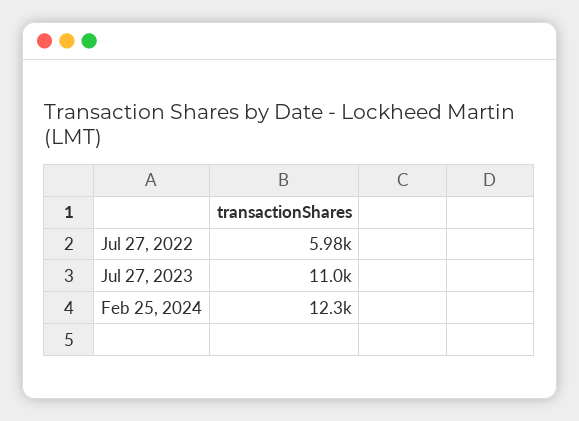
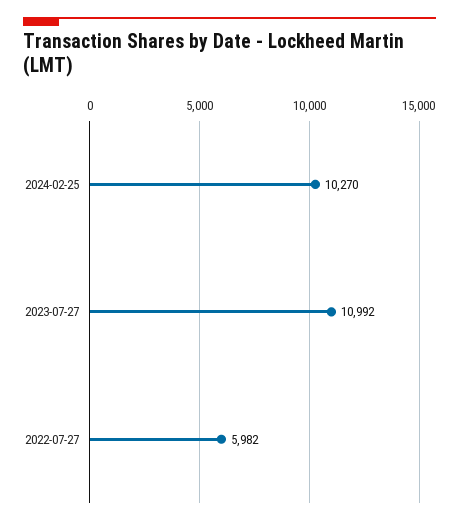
  {
    "Jul 27, 2022": 5982,
    "Jul 27, 2023": 10992,
-   "Feb 25, 2024": 12300
+   "Feb 25, 2024": 10270
  }

